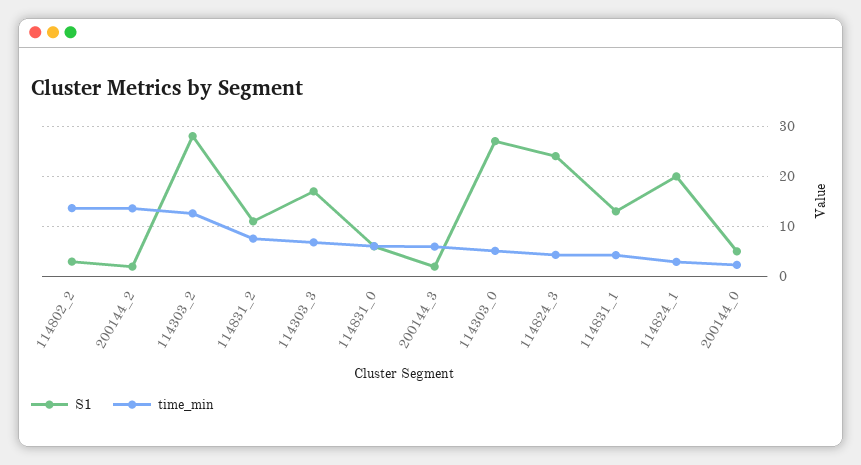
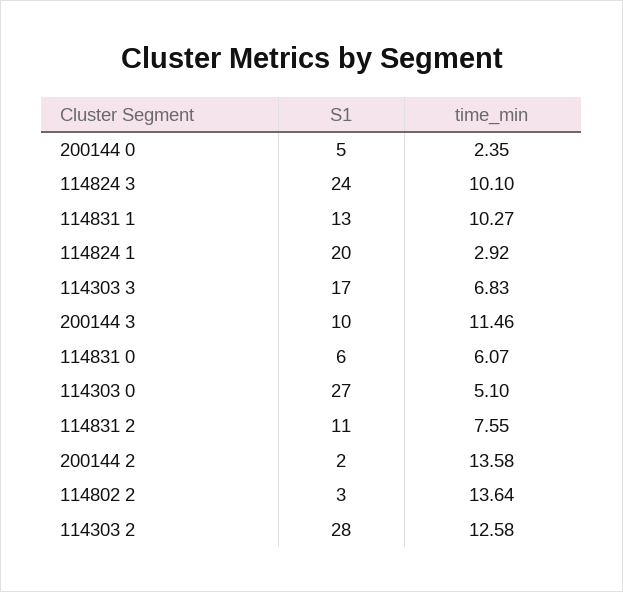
  {
    "S1": {
      "114802_2": 3,
      "200144_2": 2,
      "114303_2": 28,
      "114831_2": 11,
      "114303_3": 17,
      "114831_0": 6,
-     "200144_3": 2,
+     "200144_3": 10,
      "114303_0": 27,
      "114824_3": 24,
      "114831_1": 13,
      "114824_1": 20,
      "200144_0": 5
    },
    "time_min": {
      "114802_2": 13.64,
      "200144_2": 13.58,
      "114303_2": 12.58,
      "114831_2": 7.55,
      "114303_3": 6.83,
      "114831_0": 6.07,
-     "200144_3": 6,
+     "200144_3": 11.46,
      "114303_0": 5.1,
-     "114824_3": 4,
+     "114824_3": 10.1,
-     "114831_1": 4,
+     "114831_1": 10.27,
      "114824_1": 2.92,
      "200144_0": 2.35
    }
  }

